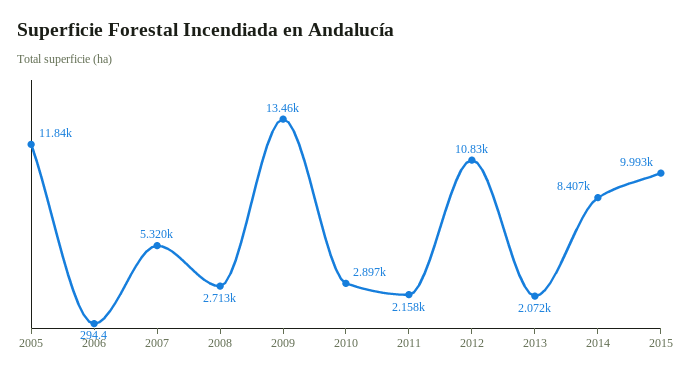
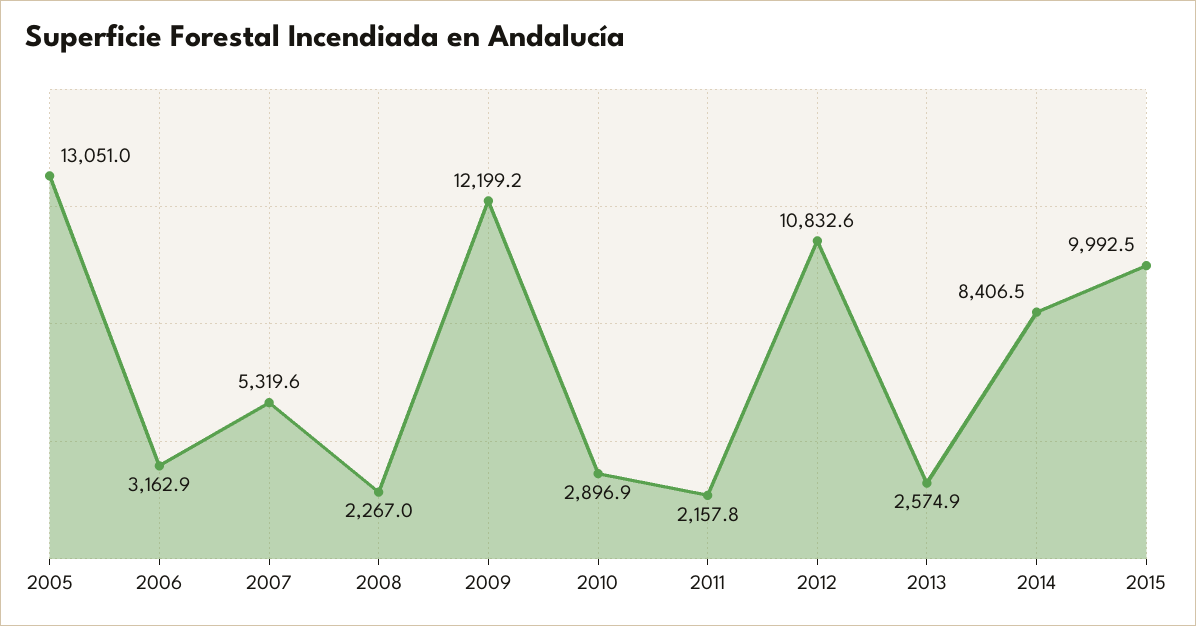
  {
-   "2005": 11840,
+   "2005": 13051,
-   "2006": 294.4,
+   "2006": 3162.9,
    "2007": 5319.6,
-   "2008": 2713,
+   "2008": 2267,
-   "2009": 13460,
+   "2009": 12199.2,
    "2010": 2896.9,
    "2011": 2157.8,
    "2012": 10832.6,
-   "2013": 2072,
+   "2013": 2574.9,
    "2014": 8406.5,
    "2015": 9992.5
  }

